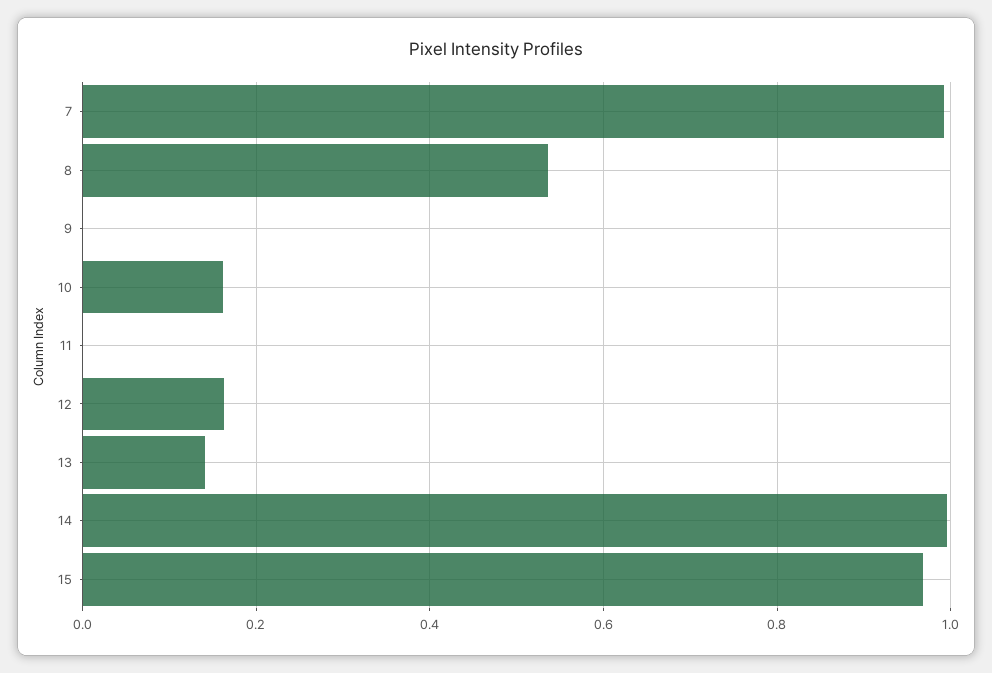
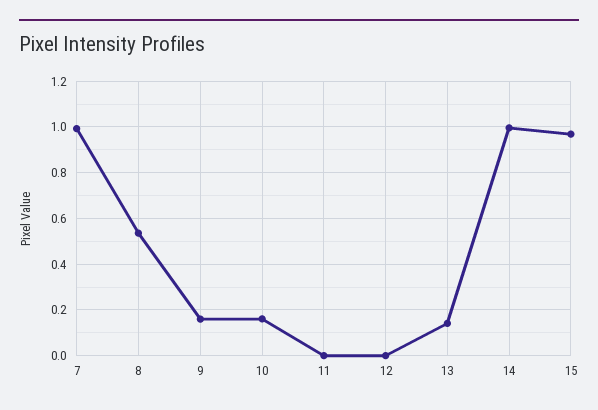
  {
    "7": 1,
    "8": 0.54,
-   "9": 0,
+   "9": 0.15,
    "10": 0.16,
    "11": 0,
-   "12": 0.16,
+   "12": 0,
    "13": 0.14,
    "14": 1,
    "15": 0.96
  }

